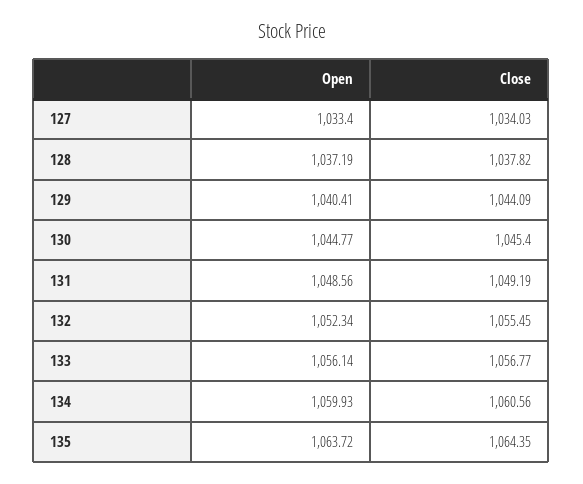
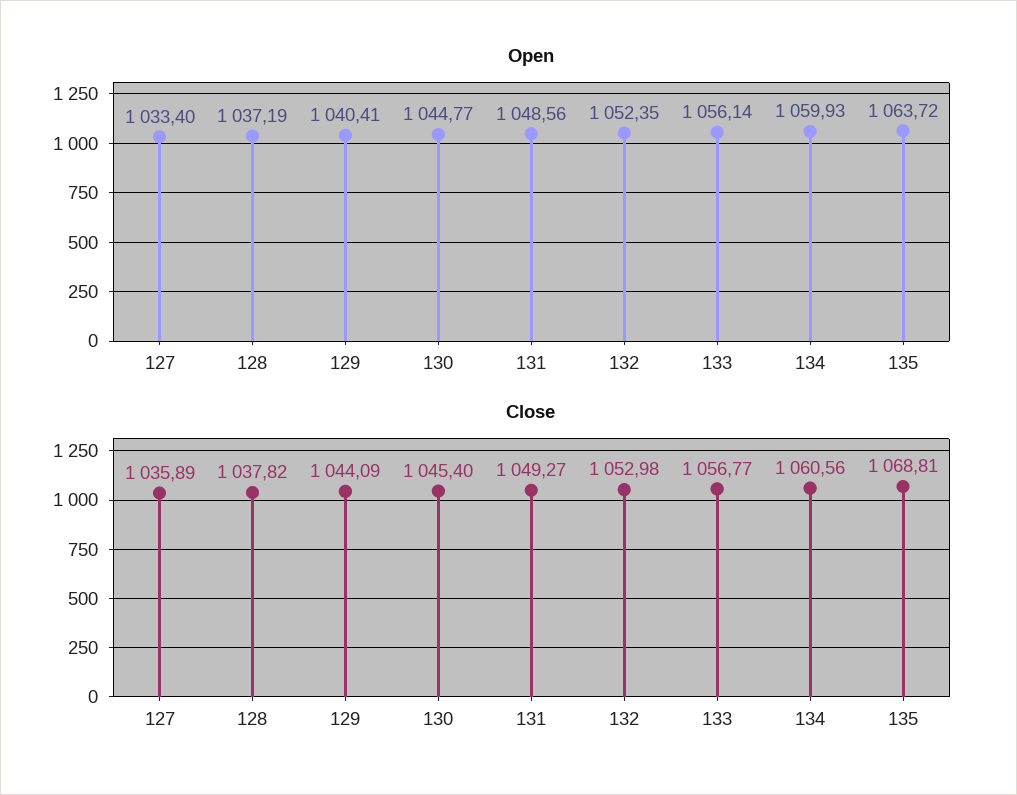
  {
    "Open": {
      "127": 1033.4,
      "128": 1037.19,
      "129": 1040.41,
      "130": 1044.77,
      "131": 1048.56,
-     "132": 1052.34,
+     "132": 1052.35,
      "133": 1056.14,
      "134": 1059.93,
      "135": 1063.72
    },
    "Close": {
-     "127": 1034.03,
+     "127": 1035.89,
      "128": 1037.82,
      "129": 1044.09,
      "130": 1045.4,
-     "131": 1049.19,
+     "131": 1049.27,
-     "132": 1055.45,
+     "132": 1052.98,
      "133": 1056.77,
      "134": 1060.56,
-     "135": 1064.35
+     "135": 1068.81
    }
  }

